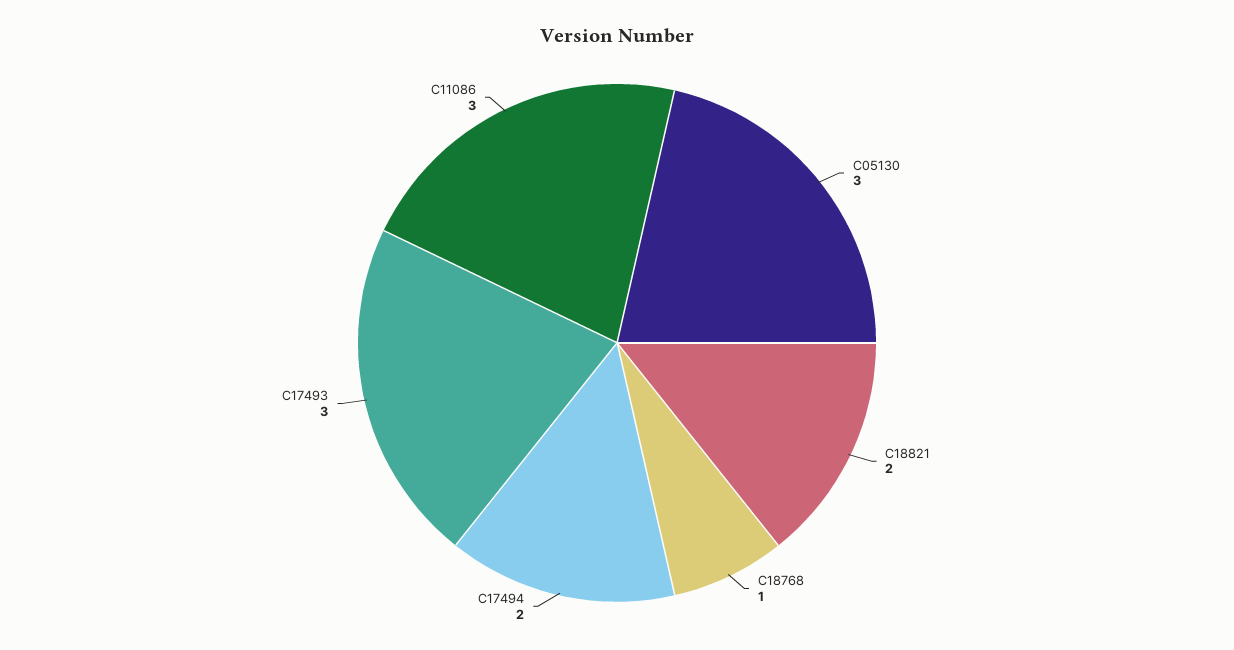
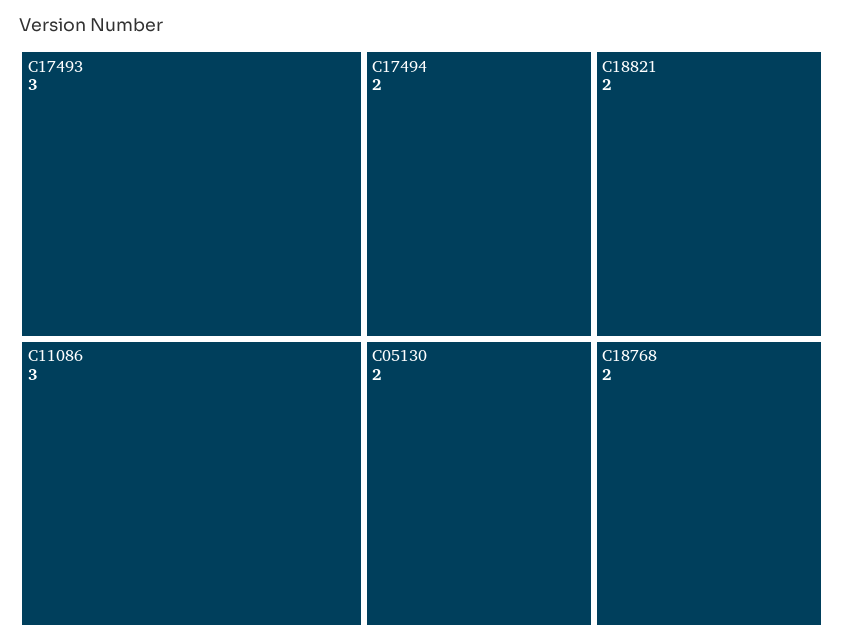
  {
-   "C05130": 3,
+   "C05130": 2,
    "C18821": 2,
-   "C18768": 1,
+   "C18768": 2,
    "C17494": 2,
    "C17493": 3,
    "C11086": 3
  }

